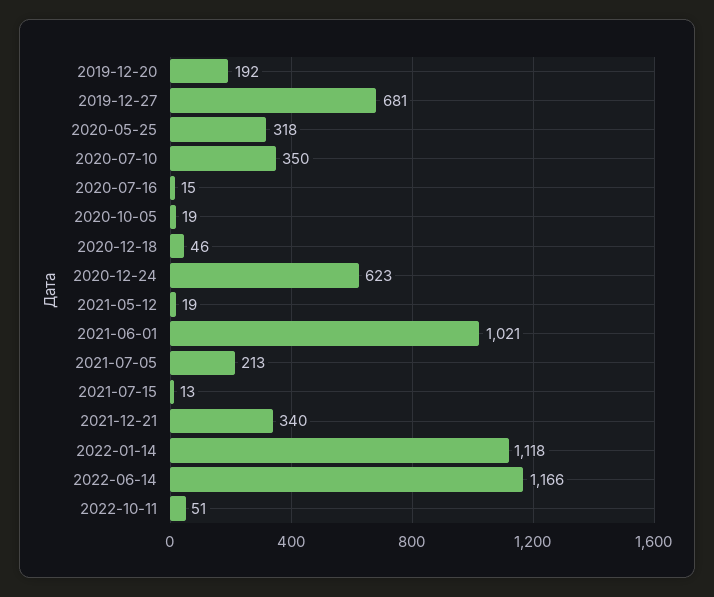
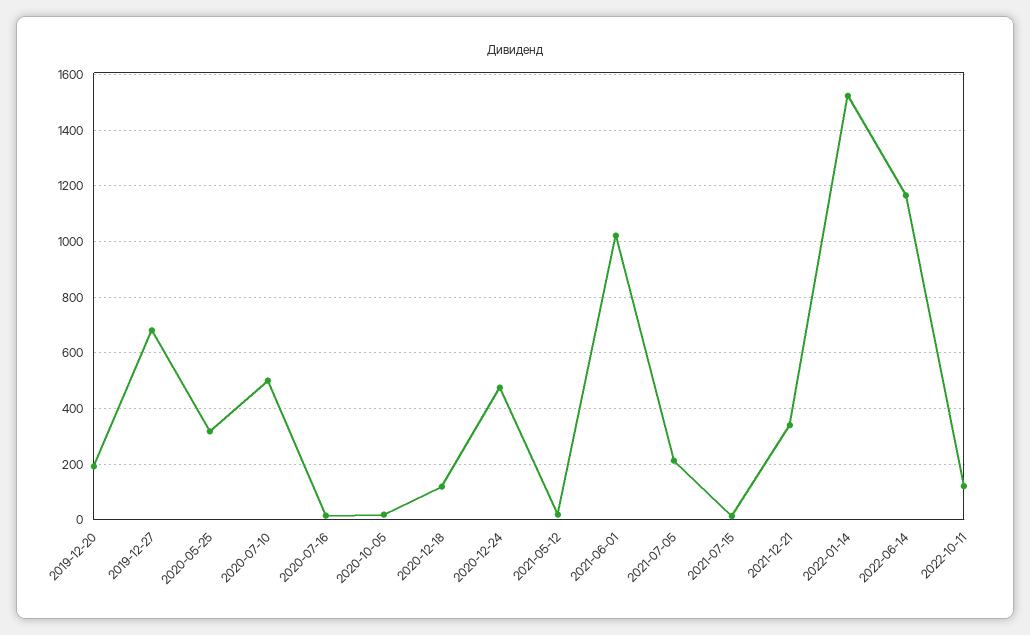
  {
    "2019-12-20": 192,
    "2019-12-27": 681,
    "2020-05-25": 318,
-   "2020-07-10": 350,
+   "2020-07-10": 500,
    "2020-07-16": 15,
    "2020-10-05": 19,
-   "2020-12-18": 46,
+   "2020-12-18": 125,
-   "2020-12-24": 623,
+   "2020-12-24": 475,
    "2021-05-12": 19,
    "2021-06-01": 1021,
    "2021-07-05": 213,
    "2021-07-15": 13,
    "2021-12-21": 340,
-   "2022-01-14": 1118,
+   "2022-01-14": 1525,
    "2022-06-14": 1166,
-   "2022-10-11": 51
+   "2022-10-11": 125
  }

